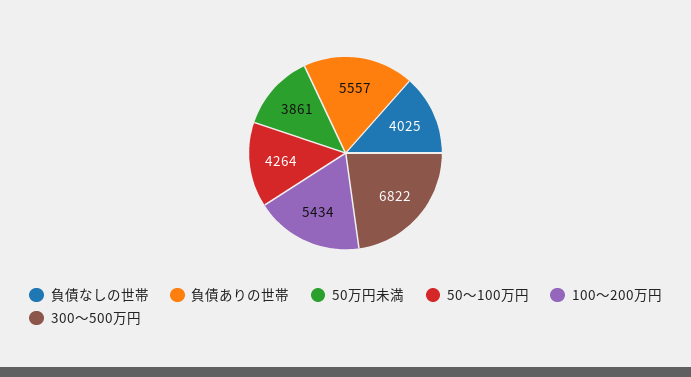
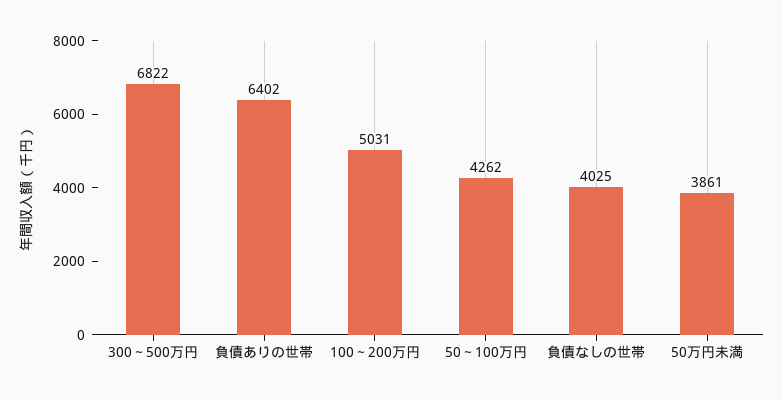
  {
    "負債なしの世帯": 4025,
-   "負債ありの世帯": 5557,
+   "負債ありの世帯": 6402,
    "50万円未満": 3861,
-   "50～100万円": 4264,
+   "50～100万円": 4262,
-   "100～200万円": 5434,
+   "100～200万円": 5031,
    "300～500万円": 6822
  }

